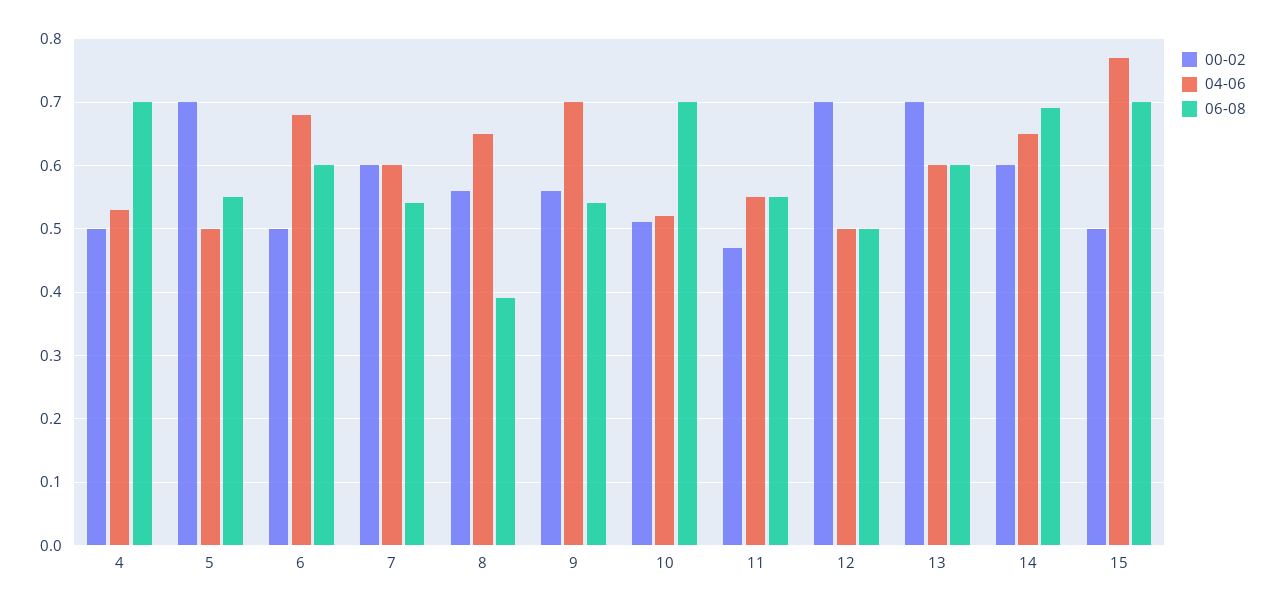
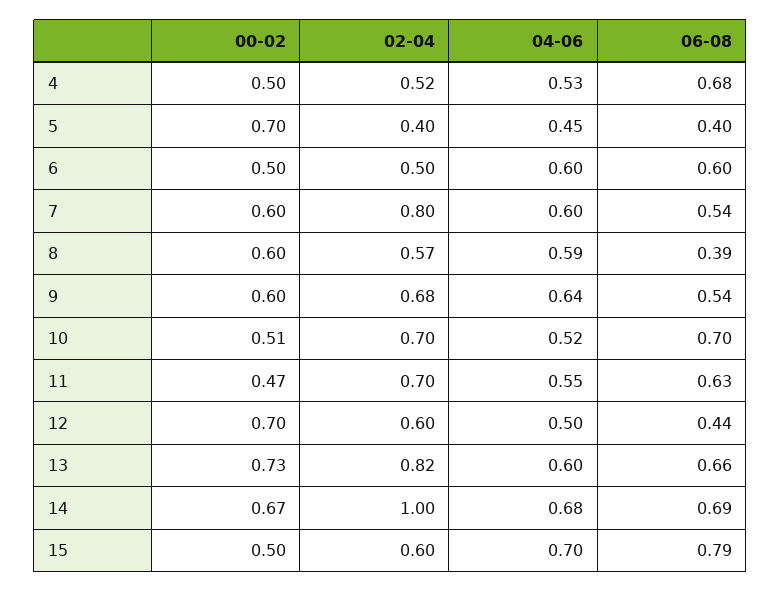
  {
    "00-02": {
      "4": 0.5,
      "5": 0.7,
      "6": 0.5,
      "7": 0.6,
-     "8": 0.56,
+     "8": 0.6,
-     "9": 0.56,
+     "9": 0.6,
      "10": 0.51,
      "11": 0.47,
      "12": 0.7,
-     "13": 0.7,
+     "13": 0.73,
-     "14": 0.6,
+     "14": 0.67,
      "15": 0.5
    },
    "04-06": {
      "4": 0.53,
-     "5": 0.5,
+     "5": 0.45,
-     "6": 0.68,
+     "6": 0.6,
      "7": 0.6,
-     "8": 0.65,
+     "8": 0.59,
-     "9": 0.7,
+     "9": 0.64,
      "10": 0.52,
      "11": 0.55,
      "12": 0.5,
      "13": 0.6,
-     "14": 0.65,
+     "14": 0.68,
-     "15": 0.77
+     "15": 0.7
    },
    "06-08": {
-     "4": 0.7,
+     "4": 0.68,
-     "5": 0.55,
+     "5": 0.4,
      "6": 0.6,
      "7": 0.54,
      "8": 0.39,
      "9": 0.54,
      "10": 0.7,
-     "11": 0.55,
+     "11": 0.63,
-     "12": 0.5,
+     "12": 0.44,
-     "13": 0.6,
+     "13": 0.66,
      "14": 0.69,
-     "15": 0.7
+     "15": 0.79
-   }
+   },
+   "02-04": {
+     "4": 0.52,
+     "5": 0.4,
+     "6": 0.5,
+     "7": 0.8,
+     "8": 0.57,
+     "9": 0.68,
+     "10": 0.7,
+     "11": 0.7,
+     "12": 0.6,
+     "13": 0.82,
+     "14": 1,
+     "15": 0.6
+   }
  }

